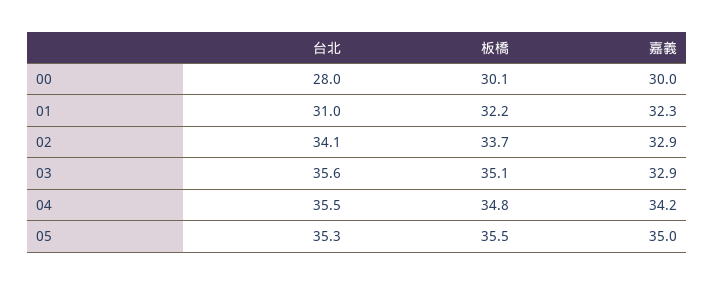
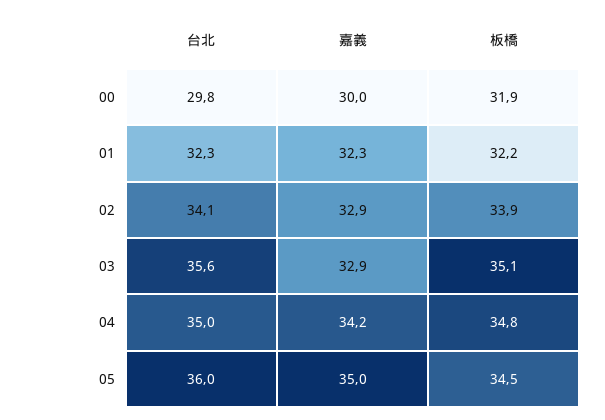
  {
    "台北": {
-     "00": 28,
+     "00": 29.8,
-     "01": 31,
+     "01": 32.3,
      "02": 34.1,
      "03": 35.6,
-     "04": 35.5,
+     "04": 35,
-     "05": 35.3
+     "05": 36
    },
    "板橋": {
-     "00": 30.1,
+     "00": 31.9,
      "01": 32.2,
-     "02": 33.7,
+     "02": 33.9,
      "03": 35.1,
      "04": 34.8,
-     "05": 35.5
+     "05": 34.5
    },
    "嘉義": {
      "00": 30,
      "01": 32.3,
      "02": 32.9,
      "03": 32.9,
      "04": 34.2,
      "05": 35
    }
  }

